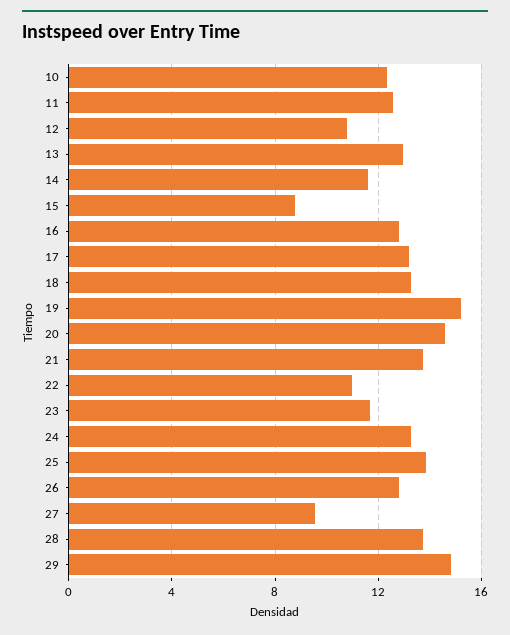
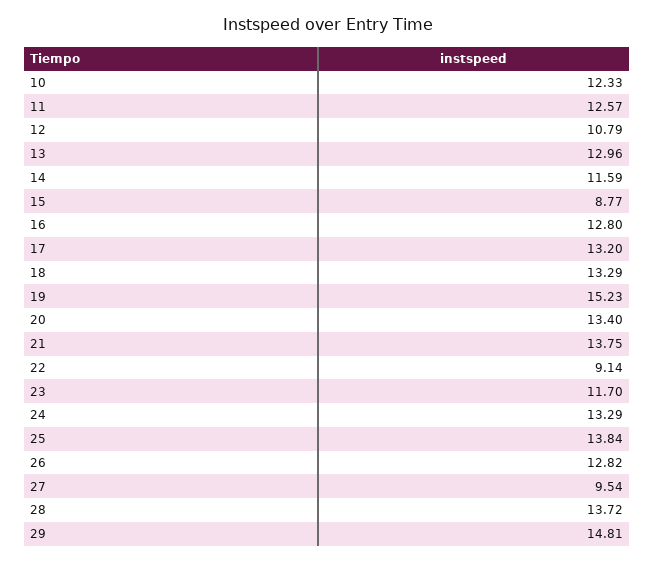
  {
    "10": 12.33,
    "11": 12.57,
    "12": 10.79,
    "13": 12.96,
    "14": 11.59,
    "15": 8.77,
    "16": 12.8,
    "17": 13.2,
    "18": 13.29,
    "19": 15.23,
-   "20": 14.5,
+   "20": 13.4,
    "21": 13.75,
-   "22": 11,
+   "22": 9.14,
    "23": 11.7,
    "24": 13.29,
    "25": 13.84,
    "26": 12.82,
    "27": 9.54,
    "28": 13.72,
    "29": 14.81
  }

